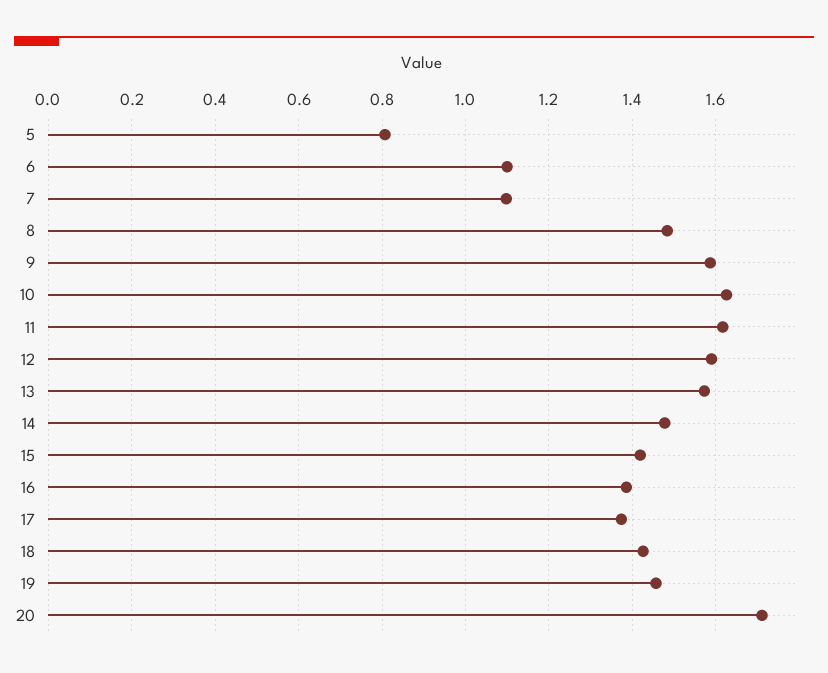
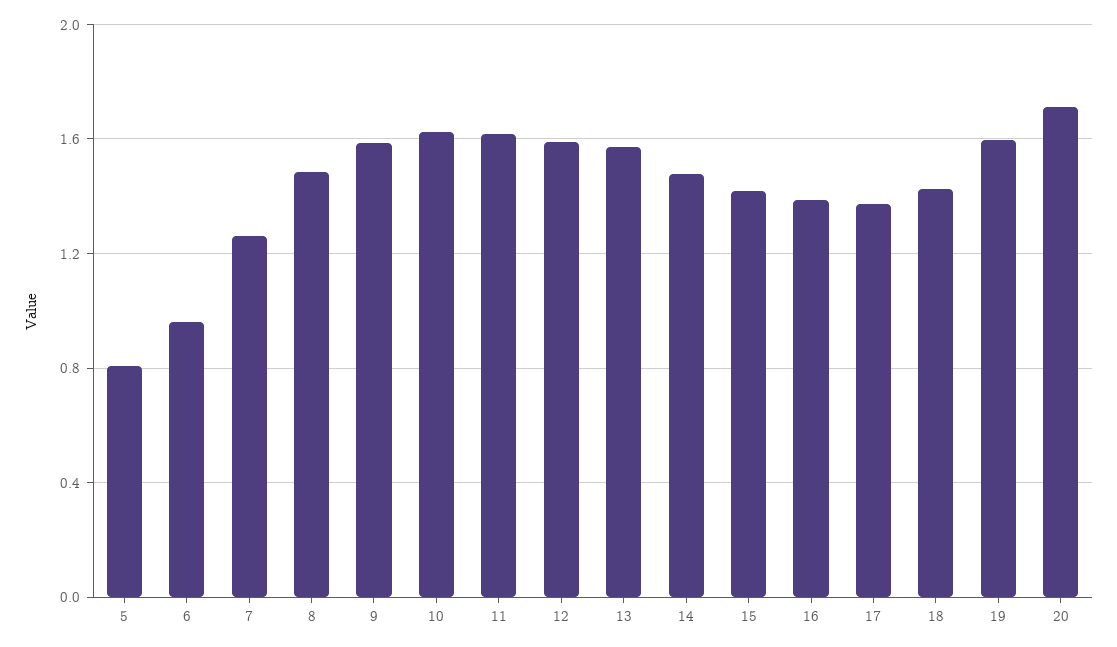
  {
    "5": 0.8,
-   "6": 1.1,
+   "6": 0.95,
-   "7": 1.1,
+   "7": 1.25,
    "8": 1.48,
    "9": 1.58,
    "10": 1.62,
    "11": 1.62,
    "12": 1.6,
    "13": 1.58,
    "14": 1.48,
    "15": 1.42,
    "16": 1.38,
    "17": 1.38,
    "18": 1.42,
-   "19": 1.46,
+   "19": 1.6,
    "20": 1.72
  }

